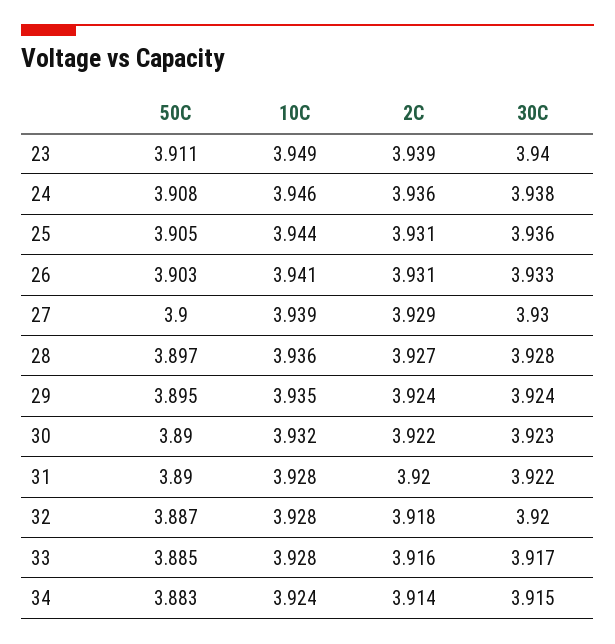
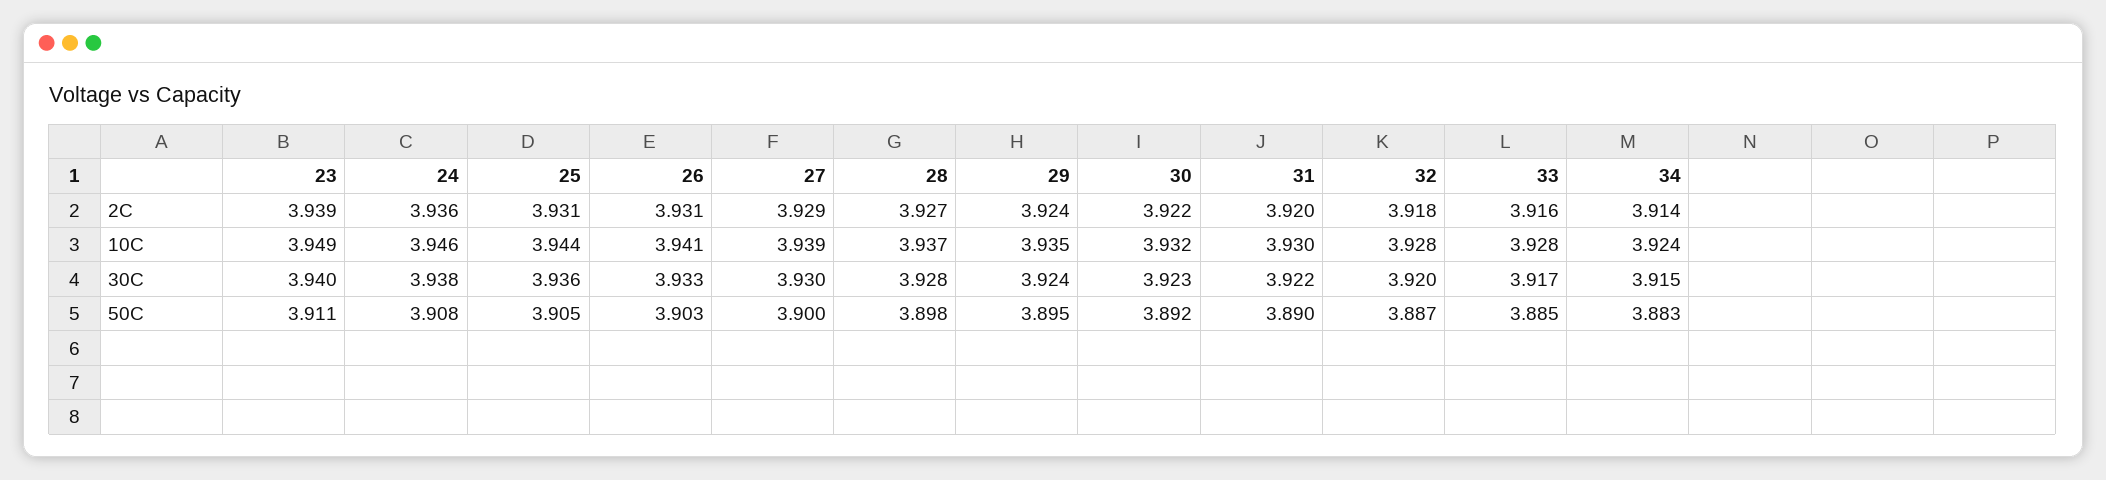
  {
    "50C": {
      "23": 3.911,
      "24": 3.908,
      "25": 3.905,
      "26": 3.903,
      "27": 3.9,
-     "28": 3.897,
+     "28": 3.898,
      "29": 3.895,
-     "30": 3.89,
+     "30": 3.892,
      "31": 3.89,
      "32": 3.887,
      "33": 3.885,
      "34": 3.883
    },
    "10C": {
      "23": 3.949,
      "24": 3.946,
      "25": 3.944,
      "26": 3.941,
      "27": 3.939,
-     "28": 3.936,
+     "28": 3.937,
      "29": 3.935,
      "30": 3.932,
-     "31": 3.928,
+     "31": 3.93,
      "32": 3.928,
      "33": 3.928,
      "34": 3.924
    },
    "2C": {
      "23": 3.939,
      "24": 3.936,
      "25": 3.931,
      "26": 3.931,
      "27": 3.929,
      "28": 3.927,
      "29": 3.924,
      "30": 3.922,
      "31": 3.92,
      "32": 3.918,
      "33": 3.916,
      "34": 3.914
    },
    "30C": {
      "23": 3.94,
      "24": 3.938,
      "25": 3.936,
      "26": 3.933,
      "27": 3.93,
      "28": 3.928,
      "29": 3.924,
      "30": 3.923,
      "31": 3.922,
      "32": 3.92,
      "33": 3.917,
      "34": 3.915
    }
  }

